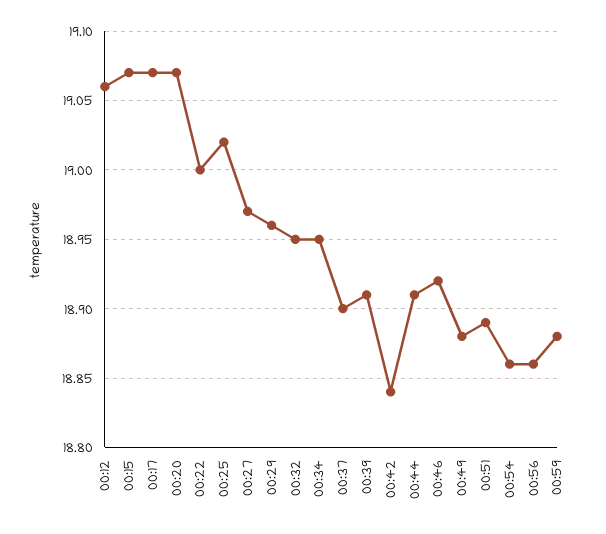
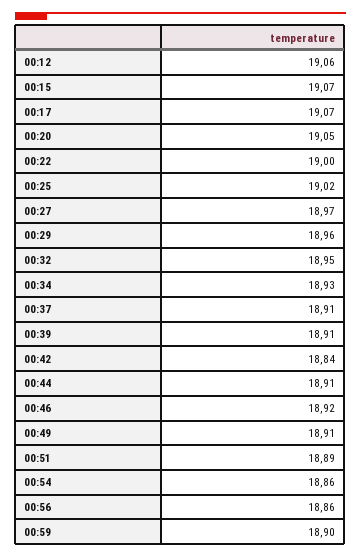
  {
    "00:12": 19.06,
    "00:15": 19.07,
    "00:17": 19.07,
-   "00:20": 19.07,
+   "00:20": 19.05,
    "00:22": 19,
    "00:25": 19.02,
    "00:27": 18.97,
    "00:29": 18.96,
    "00:32": 18.95,
-   "00:34": 18.95,
+   "00:34": 18.93,
-   "00:37": 18.9,
+   "00:37": 18.91,
    "00:39": 18.91,
    "00:42": 18.84,
    "00:44": 18.91,
    "00:46": 18.92,
-   "00:49": 18.88,
+   "00:49": 18.91,
    "00:51": 18.89,
    "00:54": 18.86,
    "00:56": 18.86,
-   "00:59": 18.88
+   "00:59": 18.9
  }

